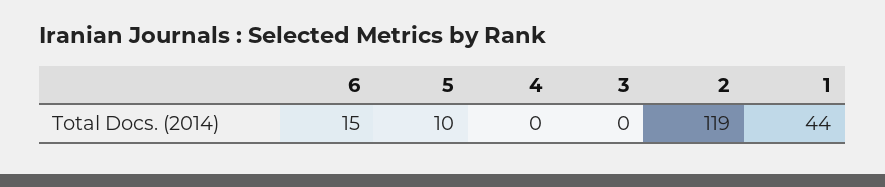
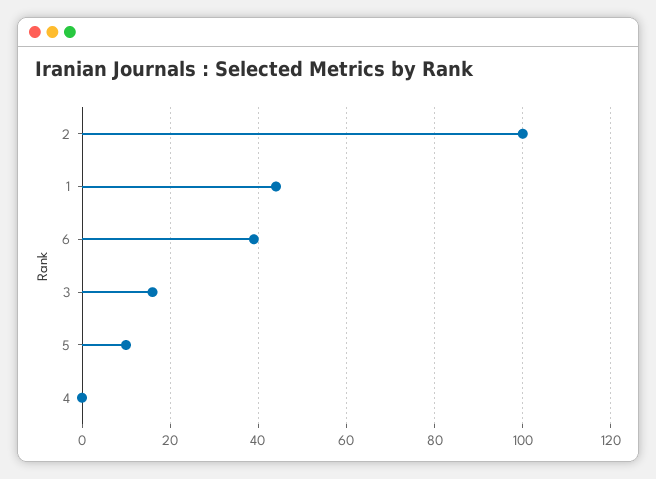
  {
-   "6": 15,
+   "6": 40,
    "5": 10,
    "4": 0,
-   "3": 0,
+   "3": 15,
-   "2": 119,
+   "2": 100,
    "1": 44
  }

